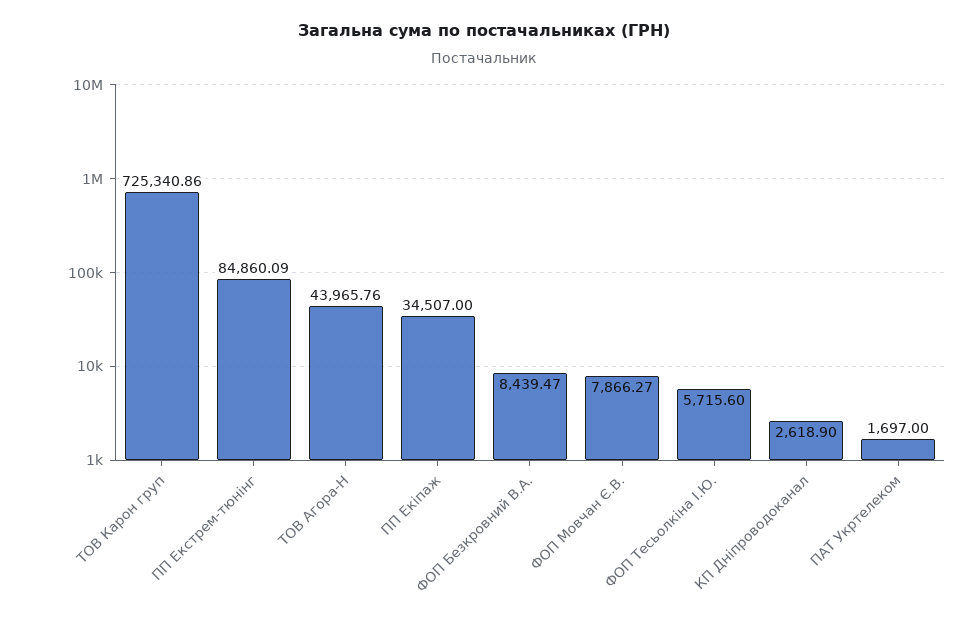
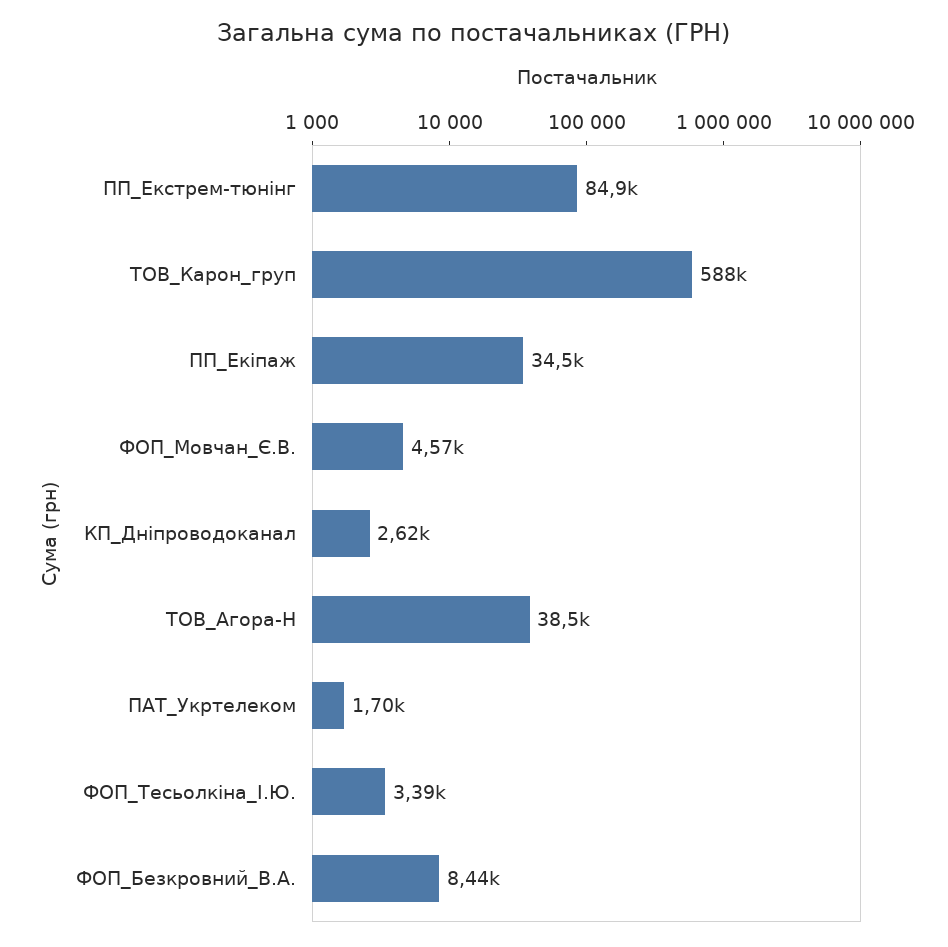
  {
-   "ТОВ Карон груп": 725340.86,
+   "ТОВ Карон груп": 588000,
    "ПП Екстрем-тюнінг": 84860.09,
-   "ТОВ Агора-Н": 43965.76,
+   "ТОВ Агора-Н": 38500,
    "ПП Екіпаж": 34507,
    "ФОП Безкровний В.А.": 8439.47,
-   "ФОП Мовчан Є.В.": 7866.27,
+   "ФОП Мовчан Є.В.": 4570,
-   "ФОП Тесьолкіна І.Ю.": 5715.6,
+   "ФОП Тесьолкіна І.Ю.": 3390,
    "КП Дніпроводоканал": 2618.9,
    "ПАТ Укртелеком": 1697
  }

